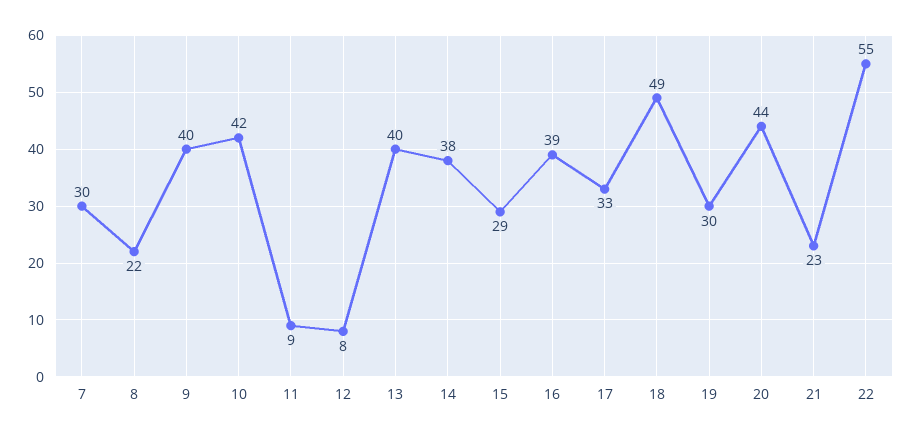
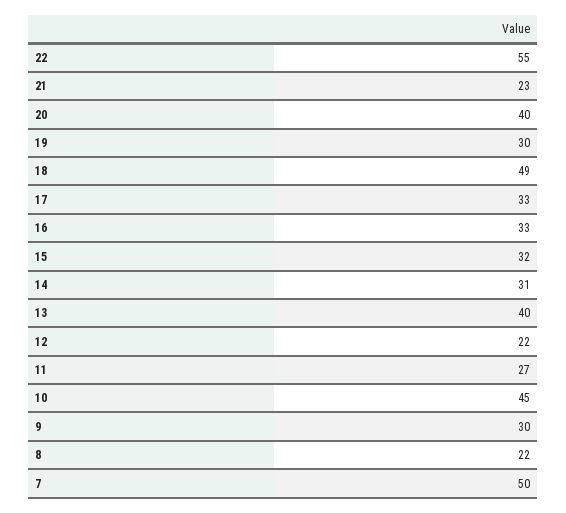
  {
-   "7": 30,
+   "7": 50,
    "8": 22,
-   "9": 40,
+   "9": 30,
-   "10": 42,
+   "10": 45,
-   "11": 9,
+   "11": 27,
-   "12": 8,
+   "12": 22,
    "13": 40,
-   "14": 38,
+   "14": 31,
-   "15": 29,
+   "15": 32,
-   "16": 39,
+   "16": 33,
    "17": 33,
    "18": 49,
    "19": 30,
-   "20": 44,
+   "20": 40,
    "21": 23,
    "22": 55
  }

